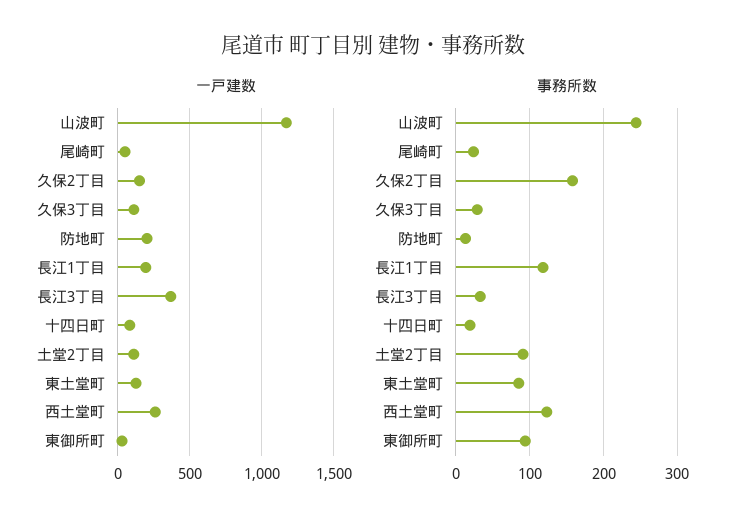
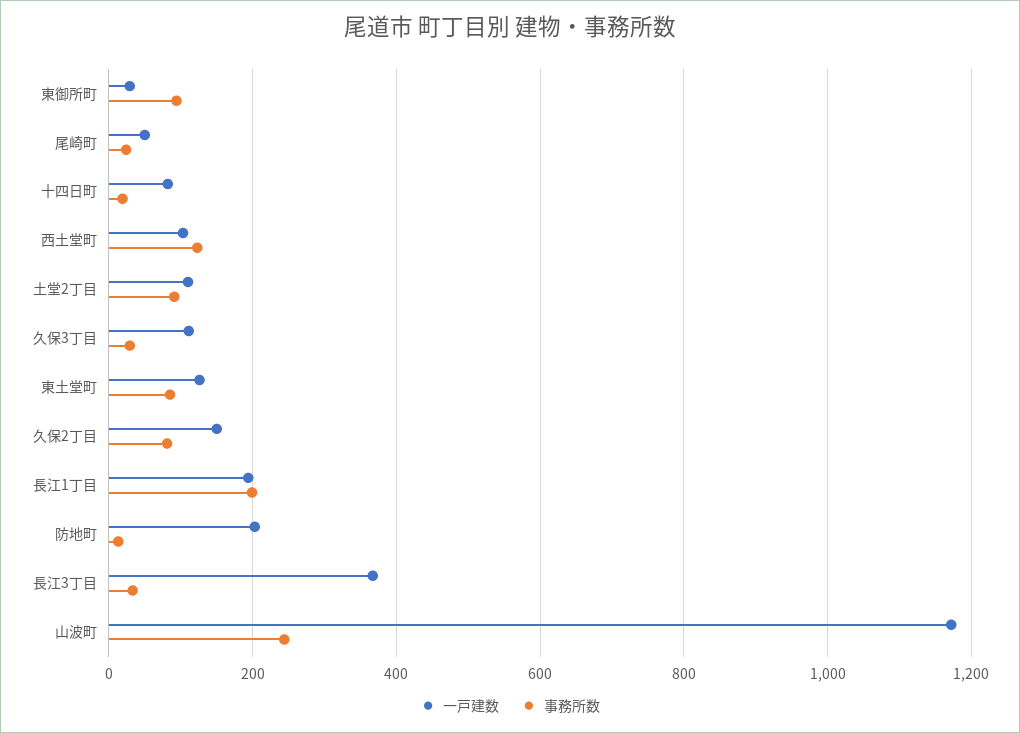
  {
    "一戸建数": {
      "山波町": 1180,
      "尾崎町": 60,
      "久保2丁目": 160,
      "久保3丁目": 120,
      "防地町": 200,
      "長江1丁目": 200,
      "長江3丁目": 360,
      "十四日町": 80,
      "土堂2丁目": 120,
      "東土堂町": 120,
-     "西土堂町": 250,
+     "西土堂町": 100,
      "東御所町": 20
    },
    "事務所数": {
      "山波町": 240,
      "尾崎町": 20,
-     "久保2丁目": 160,
+     "久保2丁目": 80,
      "久保3丁目": 30,
      "防地町": 10,
-     "長江1丁目": 120,
+     "長江1丁目": 200,
      "長江3丁目": 30,
      "十四日町": 20,
      "土堂2丁目": 90,
      "東土堂町": 90,
      "西土堂町": 120,
      "東御所町": 90
    }
  }

